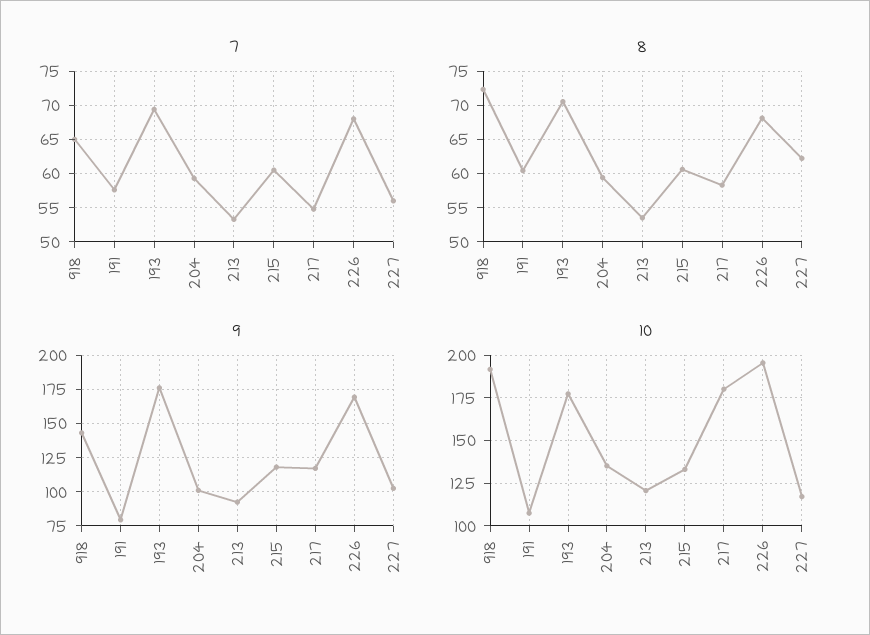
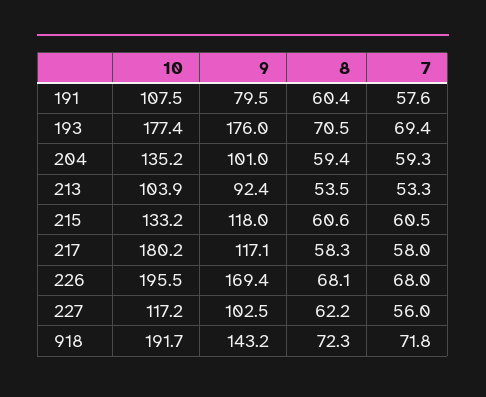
  {
    "7": {
-     "918": 65,
+     "918": 71.8,
      "191": 57.6,
      "193": 69.4,
      "204": 59.3,
      "213": 53.3,
      "215": 60.5,
-     "217": 55,
+     "217": 58,
      "226": 68,
      "227": 56
    },
    "8": {
      "918": 72.3,
      "191": 60.4,
      "193": 70.5,
      "204": 59.4,
      "213": 53.5,
      "215": 60.6,
      "217": 58.3,
      "226": 68.1,
      "227": 62.2
    },
    "9": {
      "918": 143.2,
      "191": 79.5,
      "193": 176,
      "204": 101,
      "213": 92.4,
      "215": 118,
      "217": 117.1,
      "226": 169.4,
      "227": 102.5
    },
    "10": {
      "918": 191.7,
      "191": 107.5,
      "193": 177.4,
      "204": 135.2,
-     "213": 120,
+     "213": 103.9,
      "215": 133.2,
      "217": 180.2,
      "226": 195.5,
      "227": 117.2
    }
  }

